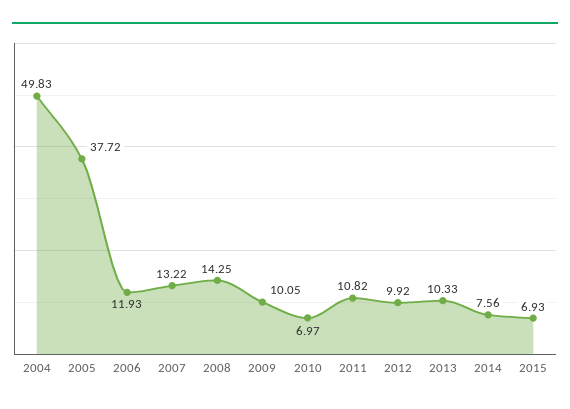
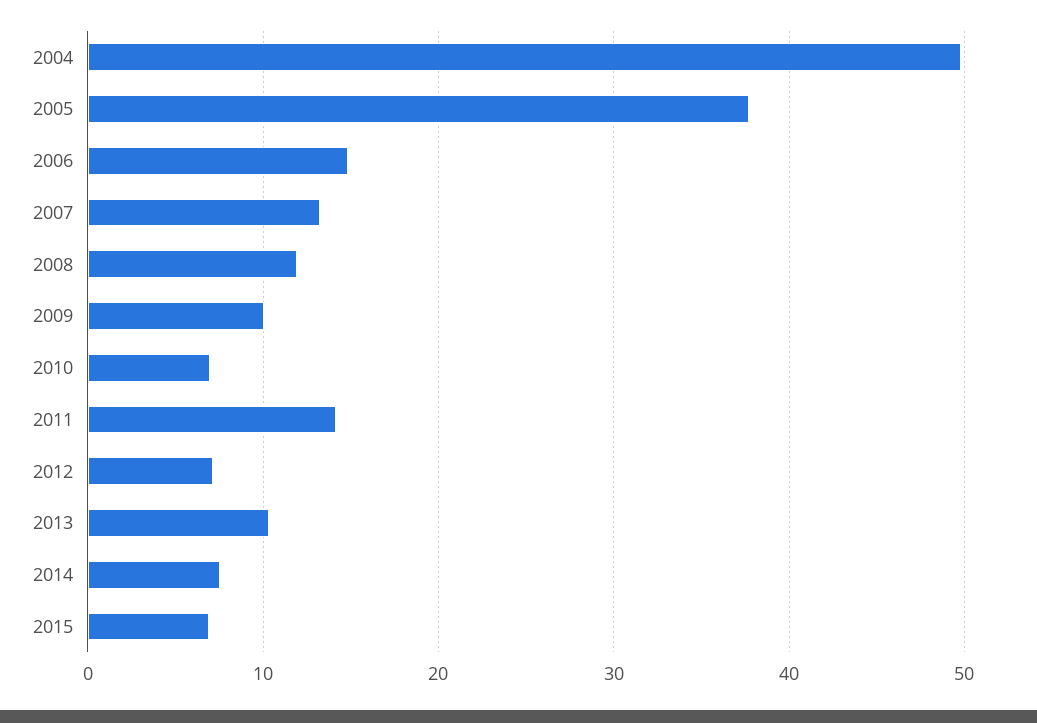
  {
    "2004": 49.83,
    "2005": 37.72,
-   "2006": 11.93,
+   "2006": 15,
    "2007": 13.22,
-   "2008": 14.25,
+   "2008": 12,
    "2009": 10.05,
    "2010": 6.97,
-   "2011": 10.82,
+   "2011": 14,
-   "2012": 9.92,
+   "2012": 7,
    "2013": 10.33,
    "2014": 7.56,
    "2015": 6.93
  }

